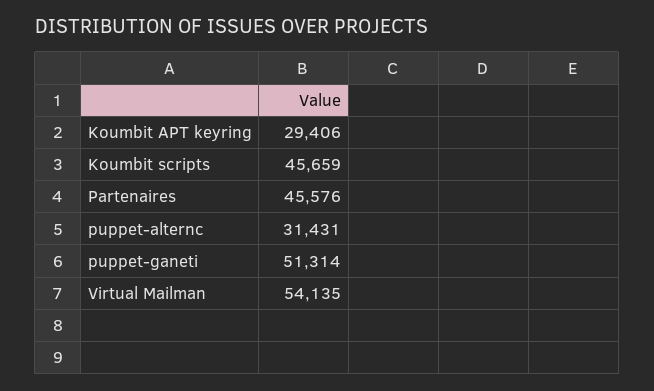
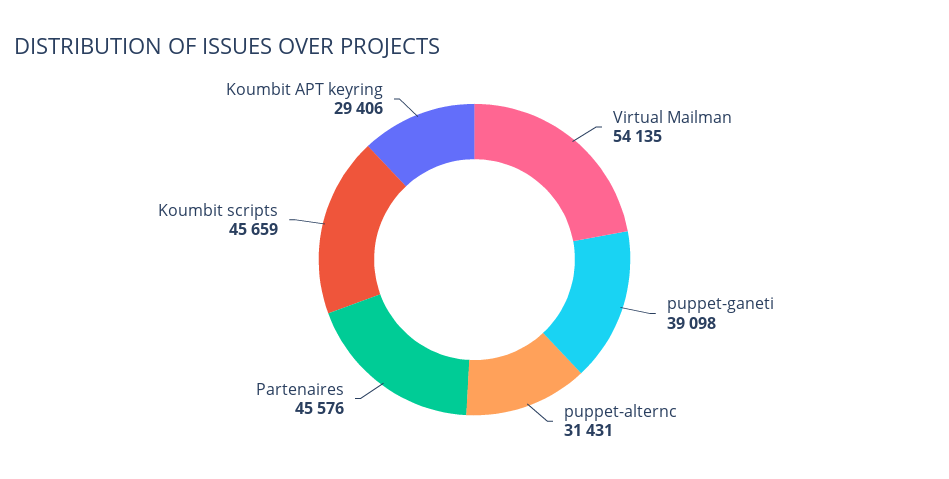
  {
    "Koumbit APT keyring": 29406,
    "Koumbit scripts": 45659,
    "Partenaires": 45576,
    "puppet-alternc": 31431,
-   "puppet-ganeti": 51314,
+   "puppet-ganeti": 39098,
    "Virtual Mailman": 54135
  }

